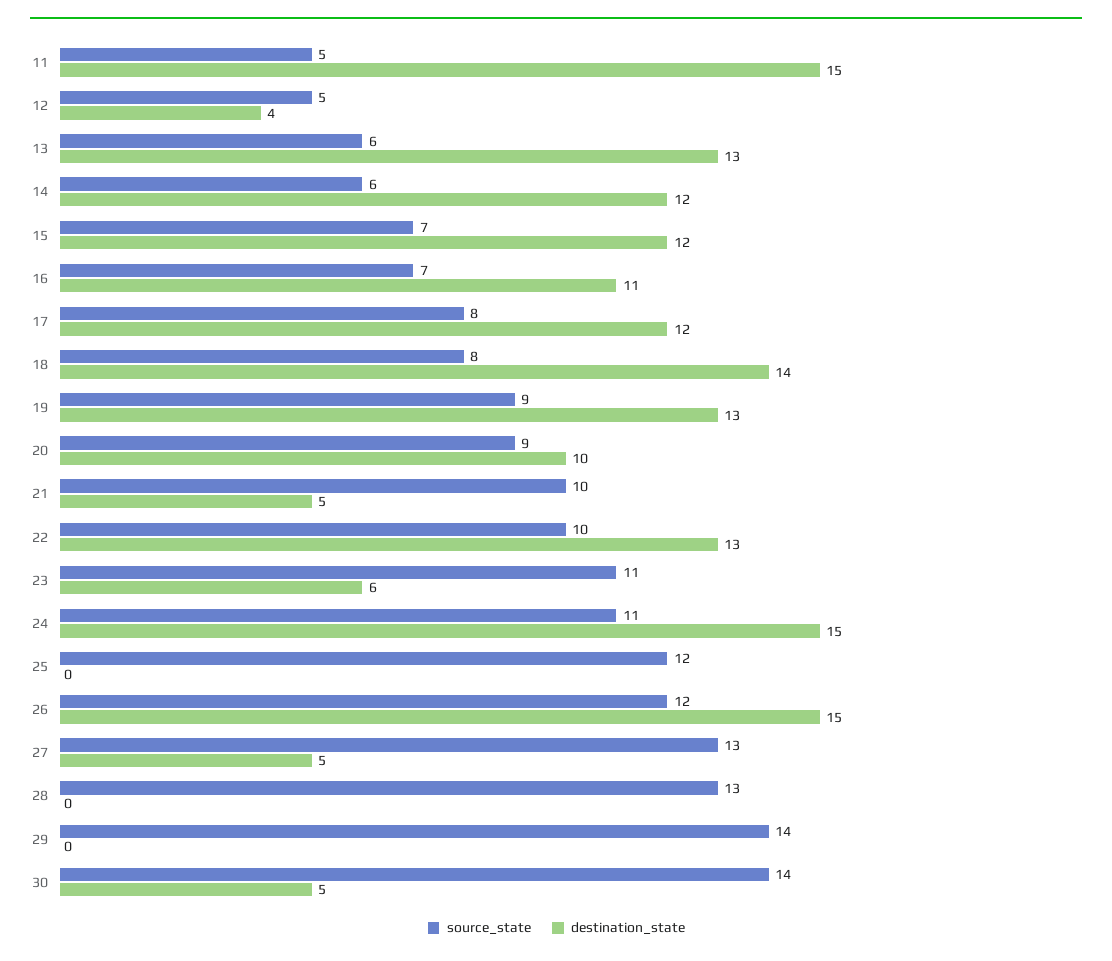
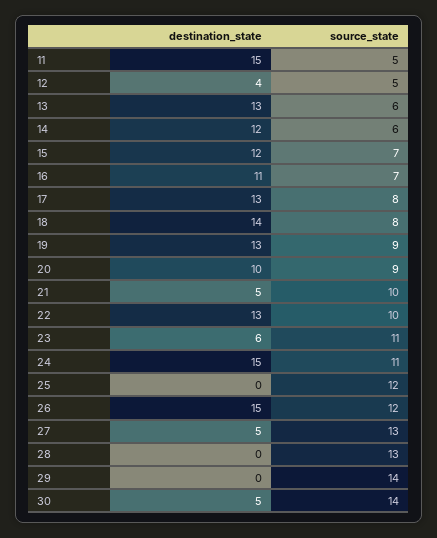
  {
    "source_state": {
      "11": 5,
      "12": 5,
      "13": 6,
      "14": 6,
      "15": 7,
      "16": 7,
      "17": 8,
      "18": 8,
      "19": 9,
      "20": 9,
      "21": 10,
      "22": 10,
      "23": 11,
      "24": 11,
      "25": 12,
      "26": 12,
      "27": 13,
      "28": 13,
      "29": 14,
      "30": 14
    },
    "destination_state": {
      "11": 15,
      "12": 4,
      "13": 13,
      "14": 12,
      "15": 12,
      "16": 11,
-     "17": 12,
+     "17": 13,
      "18": 14,
      "19": 13,
      "20": 10,
      "21": 5,
      "22": 13,
      "23": 6,
      "24": 15,
      "25": 0,
      "26": 15,
      "27": 5,
      "28": 0,
      "29": 0,
      "30": 5
    }
  }

